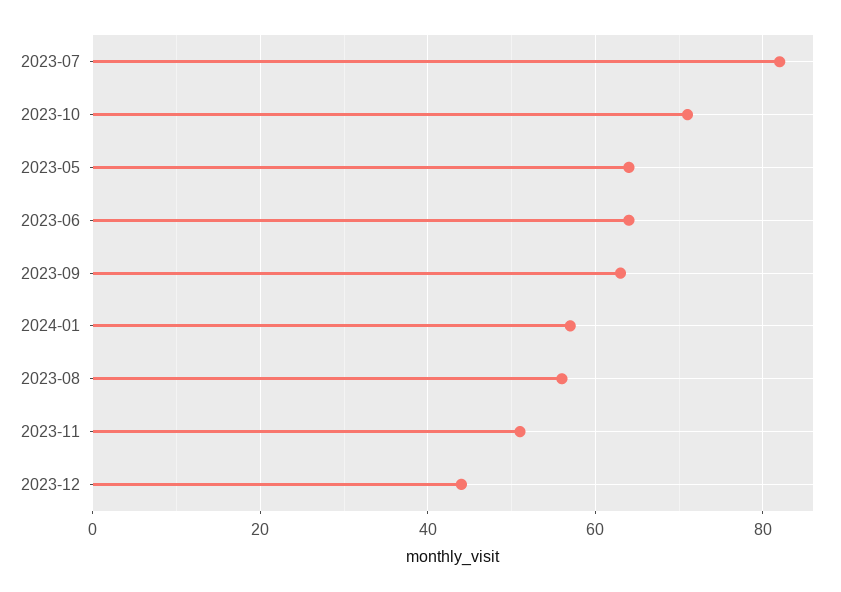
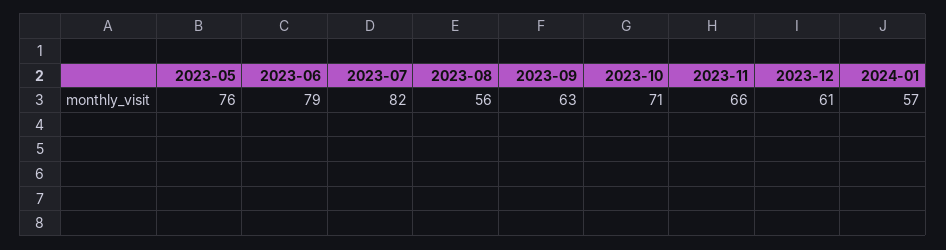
  {
    "2023-07": 82,
    "2023-10": 71,
-   "2023-05": 65,
+   "2023-05": 76,
-   "2023-06": 65,
+   "2023-06": 79,
    "2023-09": 63,
    "2024-01": 57,
    "2023-08": 56,
-   "2023-11": 50,
+   "2023-11": 66,
-   "2023-12": 45
+   "2023-12": 61
  }

